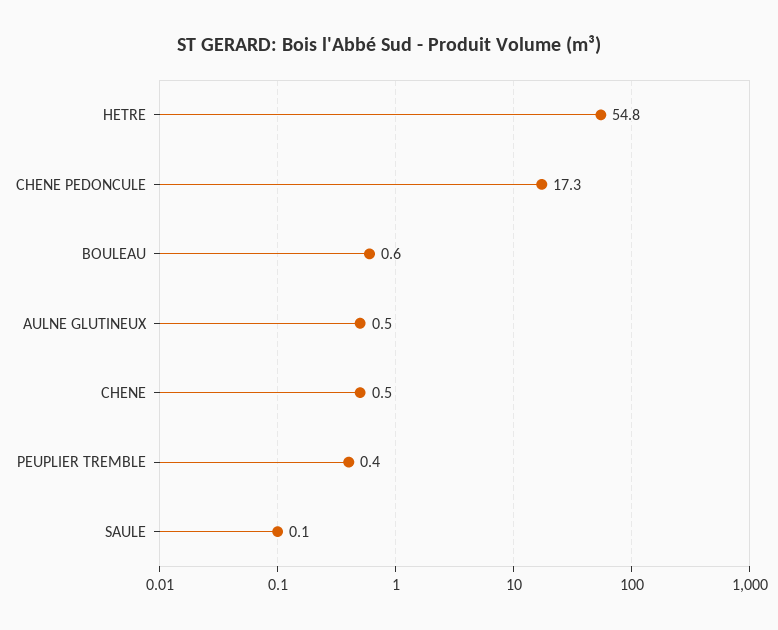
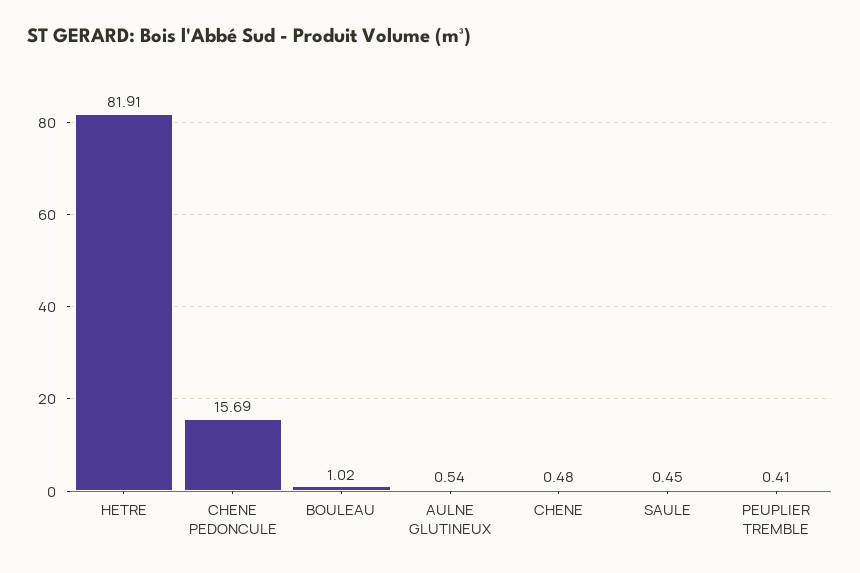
  {
-   "HETRE": 54.8,
+   "HETRE": 81.91,
-   "CHENE PEDONCULE": 17.3,
+   "CHENE PEDONCULE": 15.69,
-   "BOULEAU": 0.6,
+   "BOULEAU": 1.02,
    "AULNE GLUTINEUX": 0.54,
    "CHENE": 0.48,
    "PEUPLIER TREMBLE": 0.41,
-   "SAULE": 0.1
+   "SAULE": 0.45
  }

